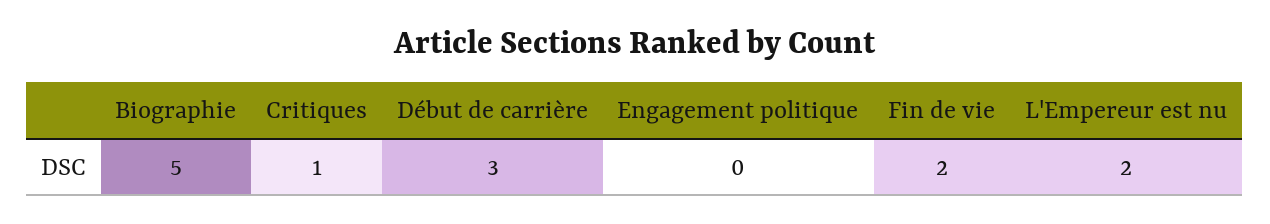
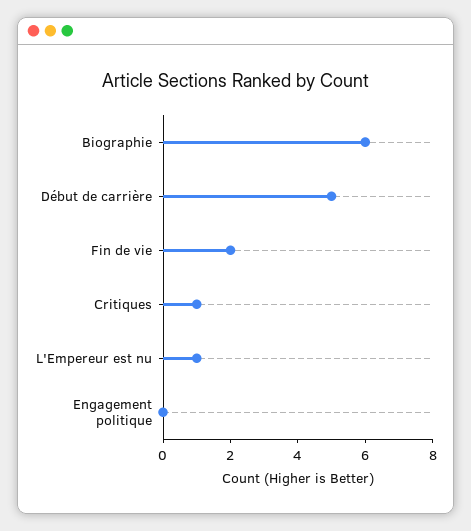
  {
-   "Biographie": 5,
+   "Biographie": 6,
    "Critiques": 1,
-   "Début de carrière": 3,
+   "Début de carrière": 5,
    "Engagement politique": 0,
    "Fin de vie": 2,
-   "L'Empereur est nu": 2
+   "L'Empereur est nu": 1
  }

